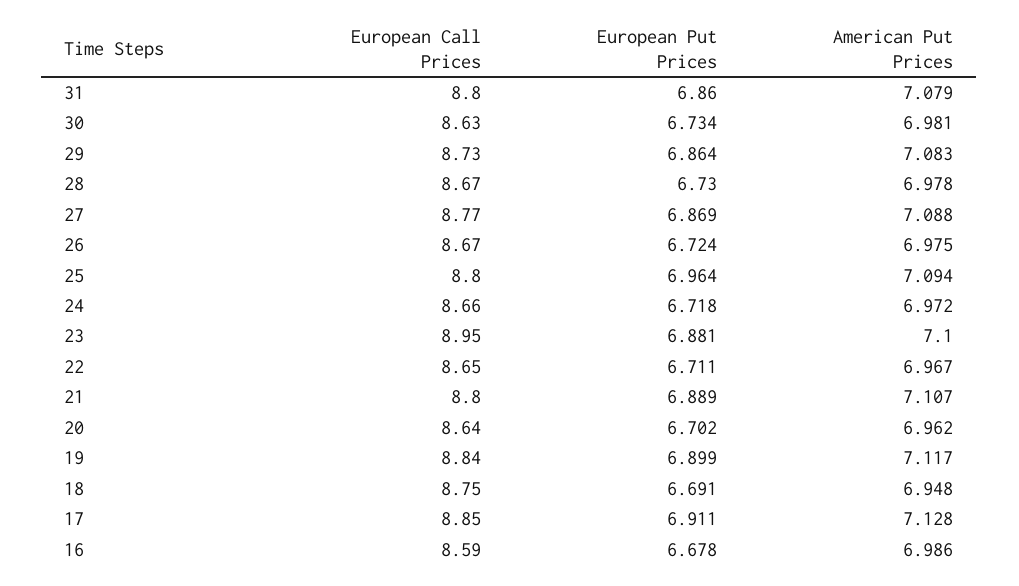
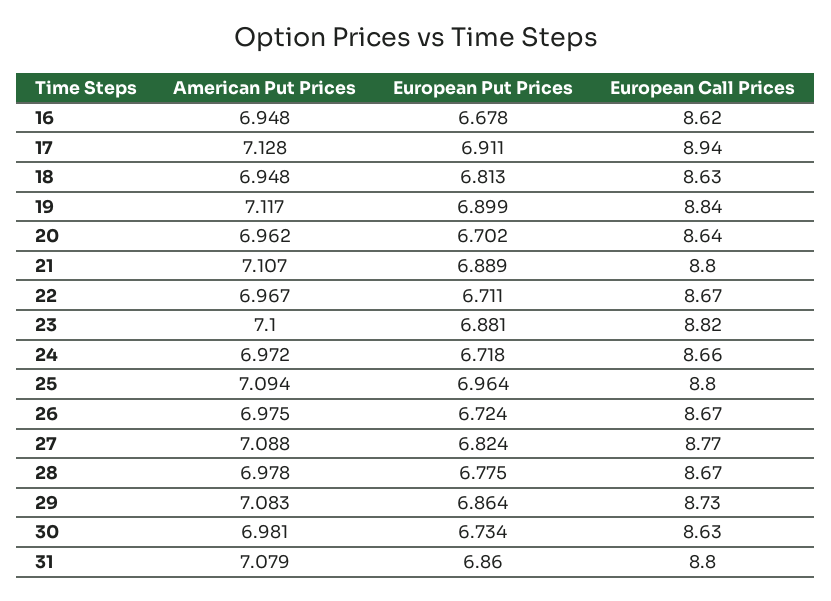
  {
    "European Call Prices": {
      "31": 8.8,
      "30": 8.63,
      "29": 8.73,
      "28": 8.67,
      "27": 8.77,
      "26": 8.67,
      "25": 8.8,
      "24": 8.66,
-     "23": 8.95,
+     "23": 8.82,
-     "22": 8.65,
+     "22": 8.67,
      "21": 8.8,
      "20": 8.64,
      "19": 8.84,
-     "18": 8.75,
+     "18": 8.63,
-     "17": 8.85,
+     "17": 8.94,
-     "16": 8.59
+     "16": 8.62
    },
    "European Put Prices": {
      "31": 6.86,
      "30": 6.734,
      "29": 6.864,
-     "28": 6.73,
+     "28": 6.775,
-     "27": 6.869,
+     "27": 6.824,
      "26": 6.724,
      "25": 6.964,
      "24": 6.718,
      "23": 6.881,
      "22": 6.711,
      "21": 6.889,
      "20": 6.702,
      "19": 6.899,
-     "18": 6.691,
+     "18": 6.813,
      "17": 6.911,
      "16": 6.678
    },
    "American Put Prices": {
      "31": 7.079,
      "30": 6.981,
      "29": 7.083,
      "28": 6.978,
      "27": 7.088,
      "26": 6.975,
      "25": 7.094,
      "24": 6.972,
      "23": 7.1,
      "22": 6.967,
      "21": 7.107,
      "20": 6.962,
      "19": 7.117,
      "18": 6.948,
      "17": 7.128,
-     "16": 6.986
+     "16": 6.948
    }
  }

